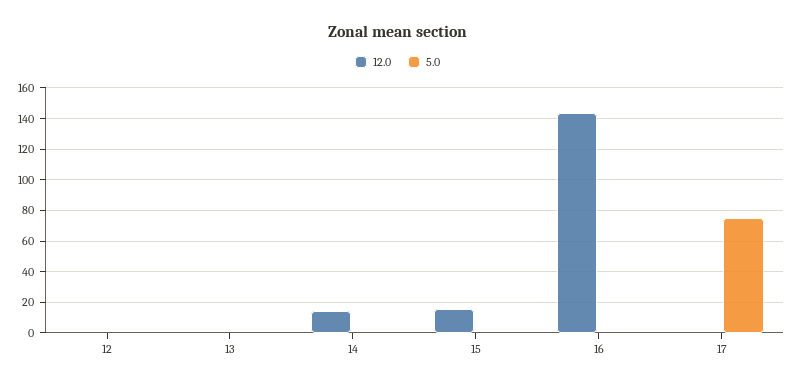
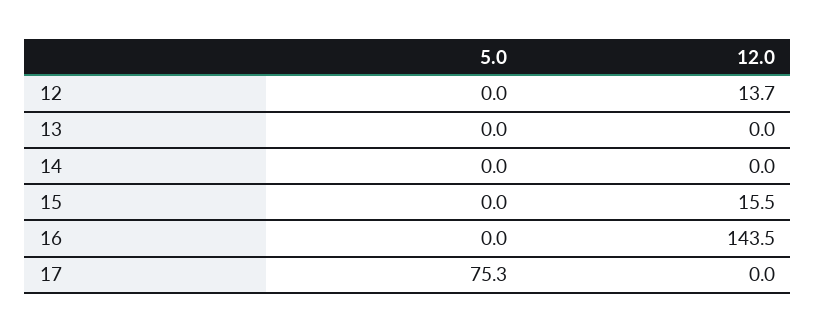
  {
    "12.0": {
-     "12": 0,
+     "12": 13.7,
      "13": 0,
-     "14": 15,
+     "14": 0,
      "15": 15.5,
      "16": 143.5,
      "17": 0
    },
    "5.0": {
      "12": 0,
      "13": 0,
      "14": 0,
      "15": 0,
      "16": 0,
      "17": 75.3
    }
  }

